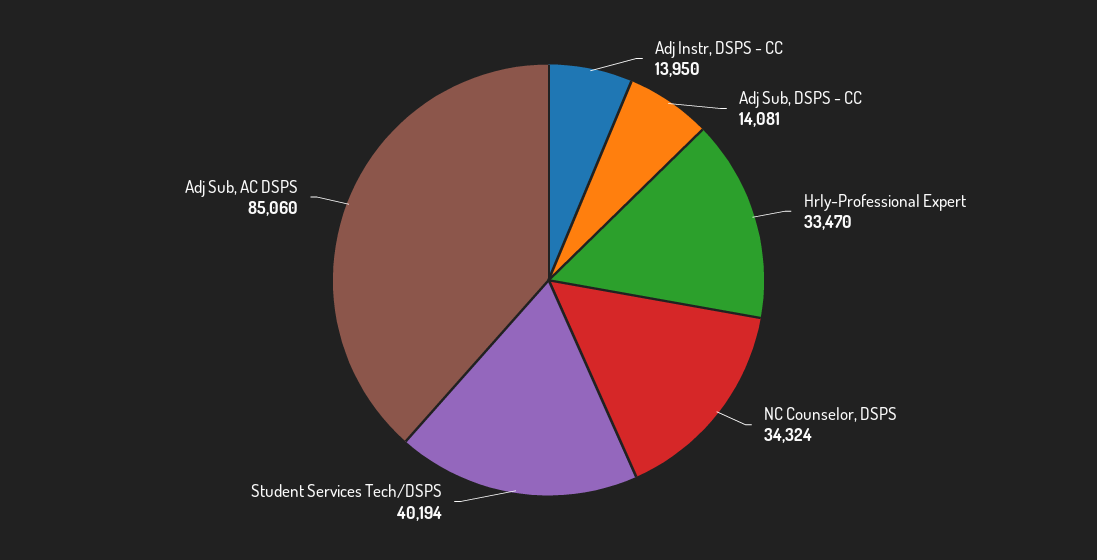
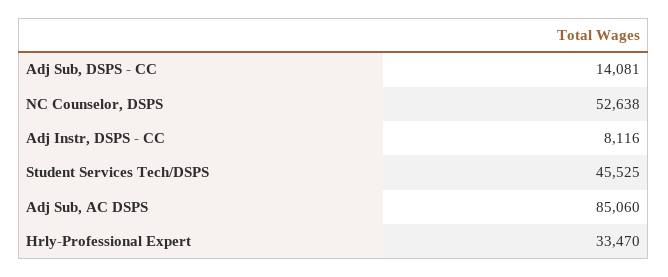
  {
-   "Adj Instr, DSPS - CC": 13950,
+   "Adj Instr, DSPS - CC": 8116,
    "Adj Sub, DSPS - CC": 14081,
    "Hrly-Professional Expert": 33470,
-   "NC Counselor, DSPS": 34324,
+   "NC Counselor, DSPS": 52638,
-   "Student Services Tech/DSPS": 40194,
+   "Student Services Tech/DSPS": 45525,
    "Adj Sub, AC DSPS": 85060
  }

